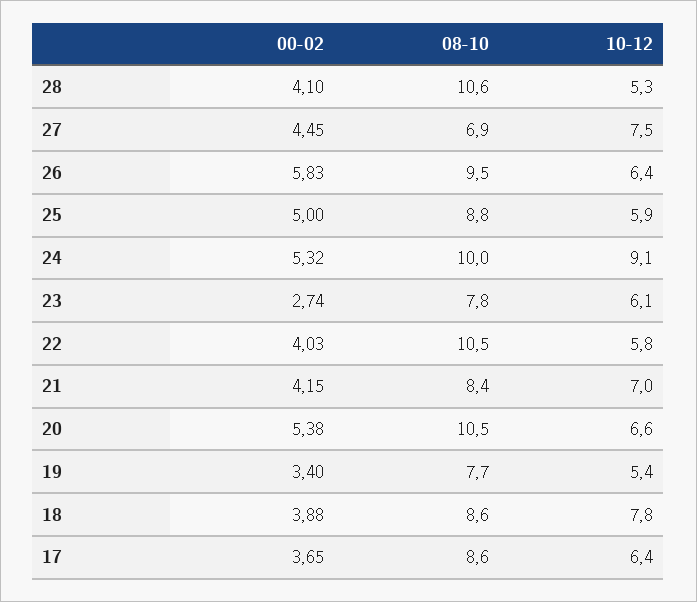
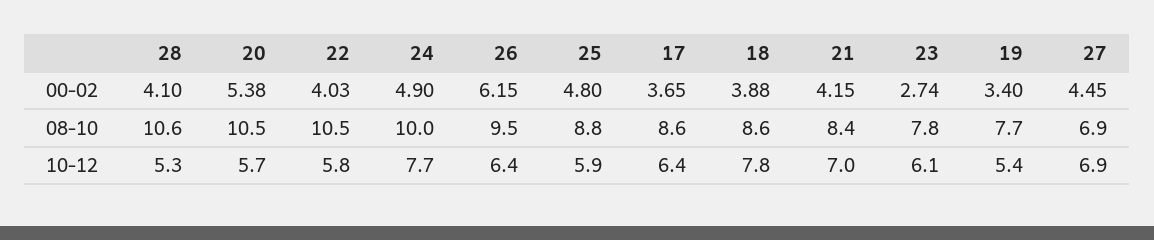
  {
    "00-02": {
      "28": 4.1,
      "27": 4.45,
-     "26": 5.83,
+     "26": 6.15,
-     "25": 5,
+     "25": 4.8,
-     "24": 5.32,
+     "24": 4.9,
      "23": 2.74,
      "22": 4.03,
      "21": 4.15,
      "20": 5.38,
      "19": 3.4,
      "18": 3.88,
      "17": 3.65
    },
    "08-10": {
      "28": 10.6,
      "27": 6.9,
      "26": 9.5,
      "25": 8.8,
      "24": 10,
      "23": 7.8,
      "22": 10.5,
      "21": 8.4,
      "20": 10.5,
      "19": 7.7,
      "18": 8.6,
      "17": 8.6
    },
    "10-12": {
      "28": 5.3,
-     "27": 7.5,
+     "27": 6.9,
      "26": 6.4,
      "25": 5.9,
-     "24": 9.1,
+     "24": 7.7,
      "23": 6.1,
      "22": 5.8,
      "21": 7,
-     "20": 6.6,
+     "20": 5.7,
      "19": 5.4,
      "18": 7.8,
      "17": 6.4
    }
  }

